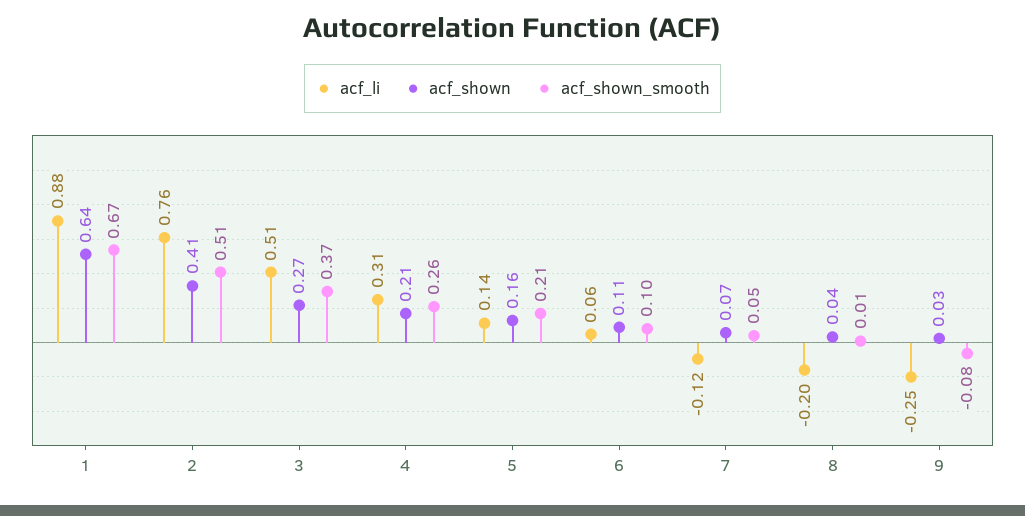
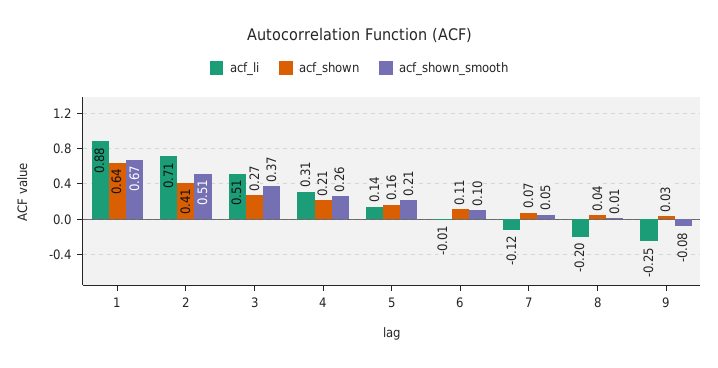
  {
    "acf_li": {
      "1": 0.88,
-     "2": 0.76,
+     "2": 0.71,
      "3": 0.51,
      "4": 0.31,
      "5": 0.14,
-     "6": 0.06,
+     "6": -0.01,
      "7": -0.12,
      "8": -0.2,
      "9": -0.25
    },
    "acf_shown": {
      "1": 0.64,
      "2": 0.41,
      "3": 0.27,
      "4": 0.21,
      "5": 0.16,
      "6": 0.11,
      "7": 0.07,
      "8": 0.04,
      "9": 0.03
    },
    "acf_shown_smooth": {
      "1": 0.67,
      "2": 0.51,
      "3": 0.37,
      "4": 0.26,
      "5": 0.21,
      "6": 0.1,
      "7": 0.05,
      "8": 0.01,
      "9": -0.08
    }
  }

